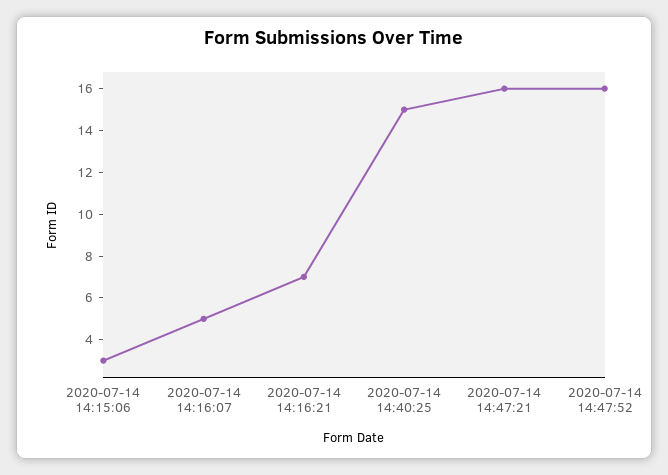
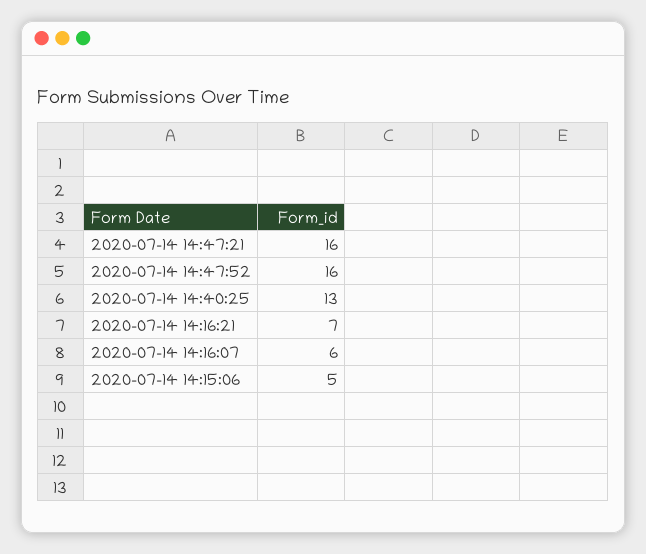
  {
-   "2020-07-14 14:15:06": 3,
+   "2020-07-14 14:15:06": 5,
-   "2020-07-14 14:16:07": 5,
+   "2020-07-14 14:16:07": 6,
    "2020-07-14 14:16:21": 7,
-   "2020-07-14 14:40:25": 15,
+   "2020-07-14 14:40:25": 13,
    "2020-07-14 14:47:21": 16,
    "2020-07-14 14:47:52": 16
  }

